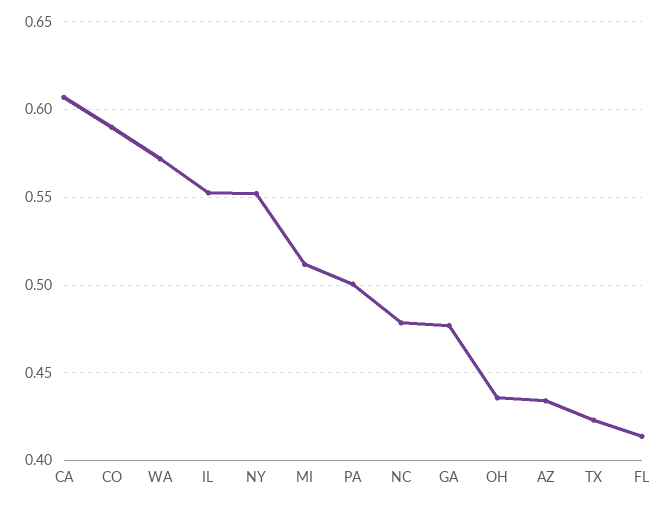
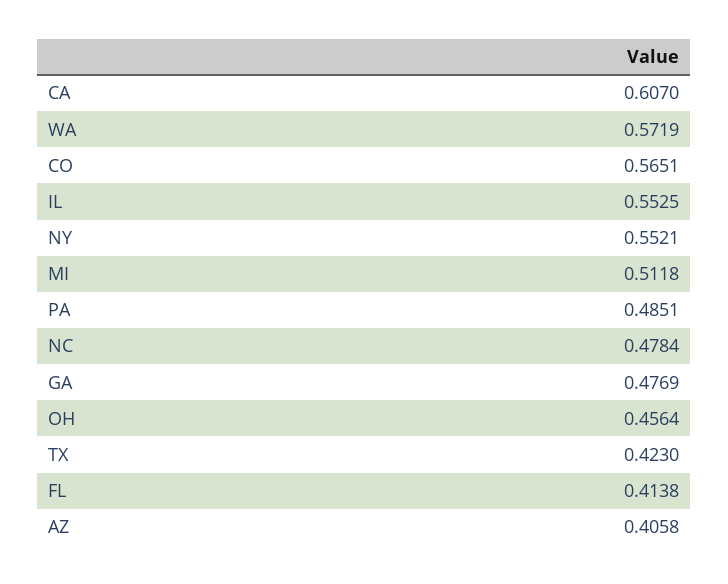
  {
    "CA": 0.607,
-   "CO": 0.59,
+   "CO": 0.5651,
    "WA": 0.5719,
    "IL": 0.5525,
    "NY": 0.5521,
    "MI": 0.5118,
-   "PA": 0.5,
+   "PA": 0.4851,
    "NC": 0.4784,
    "GA": 0.4769,
-   "OH": 0.435,
+   "OH": 0.4564,
-   "AZ": 0.435,
+   "AZ": 0.4058,
    "TX": 0.423,
    "FL": 0.4138
  }

